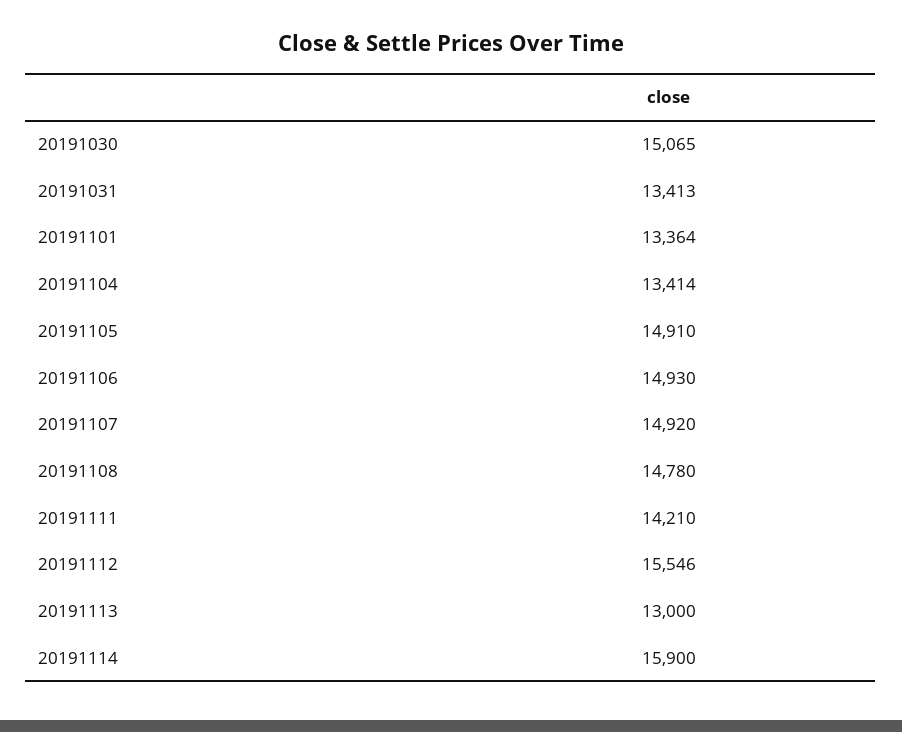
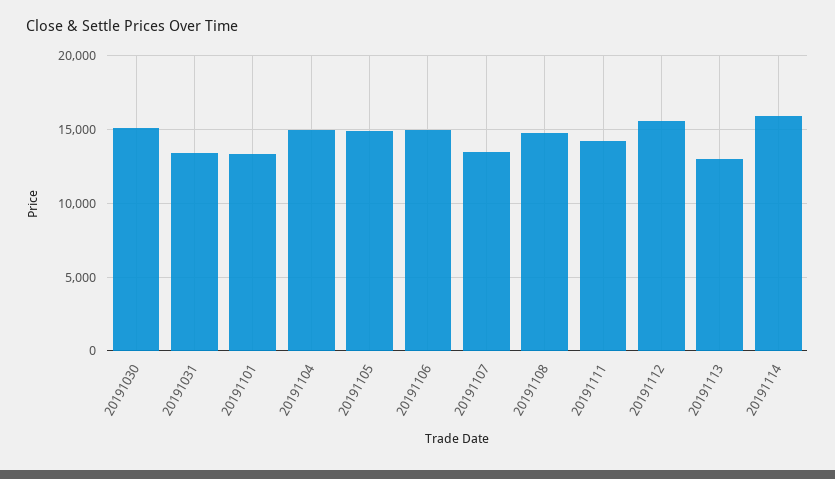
  {
    "20191030": 15065,
    "20191031": 13413,
    "20191101": 13364,
-   "20191104": 13414,
+   "20191104": 15000,
    "20191105": 14910,
    "20191106": 14930,
-   "20191107": 14920,
+   "20191107": 13500,
    "20191108": 14780,
    "20191111": 14210,
    "20191112": 15546,
    "20191113": 13000,
    "20191114": 15900
  }

